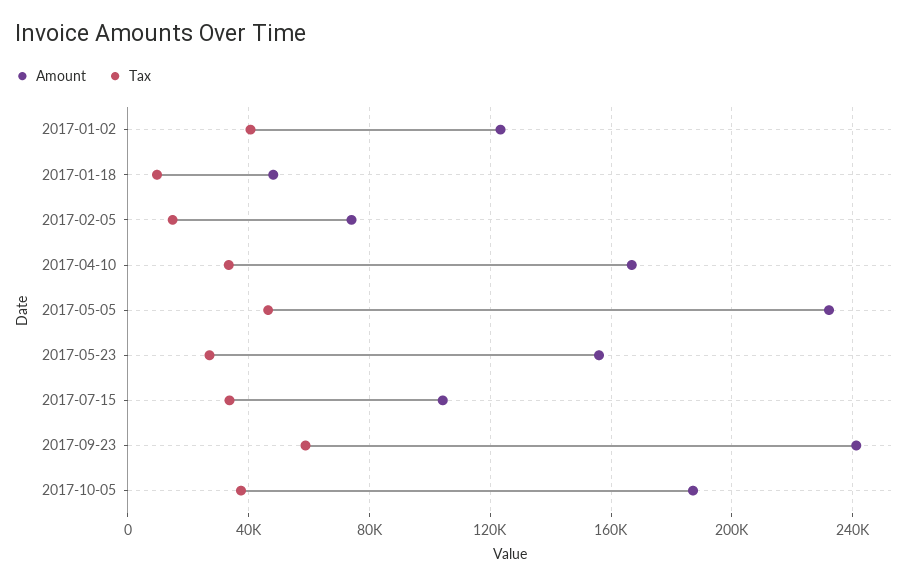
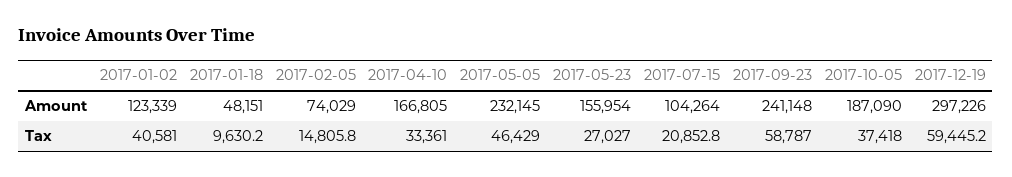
  {
    "Amount": {
      "2017-01-02": 123339,
      "2017-01-18": 48151,
      "2017-02-05": 74029,
      "2017-04-10": 166805,
      "2017-05-05": 232145,
      "2017-05-23": 155954,
      "2017-07-15": 104264,
      "2017-09-23": 241148,
-     "2017-10-05": 187090
+     "2017-10-05": 187090,
+     "2017-12-19": 297226
    },
    "Tax": {
      "2017-01-02": 40581,
      "2017-01-18": 9630.2,
      "2017-02-05": 14805.8,
      "2017-04-10": 33361,
      "2017-05-05": 46429,
      "2017-05-23": 27027,
-     "2017-07-15": 35000,
+     "2017-07-15": 20852.8,
      "2017-09-23": 58787,
-     "2017-10-05": 37418
+     "2017-10-05": 37418,
+     "2017-12-19": 59445.2
    }
  }

